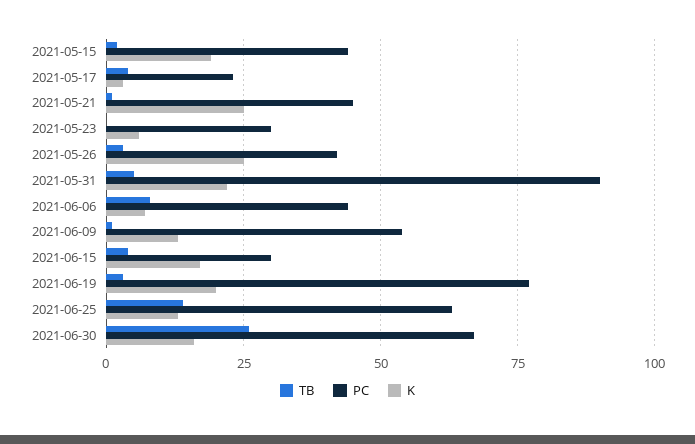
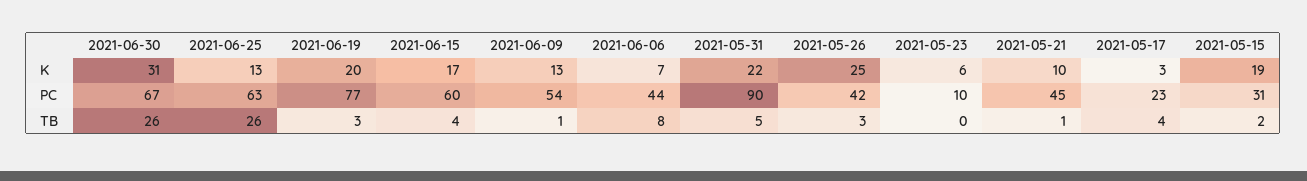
  {
    "TB": {
      "2021-05-15": 2,
      "2021-05-17": 4,
      "2021-05-21": 1,
      "2021-05-23": 0,
      "2021-05-26": 3,
      "2021-05-31": 5,
      "2021-06-06": 8,
      "2021-06-09": 1,
      "2021-06-15": 4,
      "2021-06-19": 3,
-     "2021-06-25": 15,
+     "2021-06-25": 26,
      "2021-06-30": 26
    },
    "PC": {
-     "2021-05-15": 45,
+     "2021-05-15": 31,
      "2021-05-17": 23,
      "2021-05-21": 45,
-     "2021-05-23": 30,
+     "2021-05-23": 10,
      "2021-05-26": 42,
      "2021-05-31": 90,
      "2021-06-06": 44,
      "2021-06-09": 54,
-     "2021-06-15": 30,
+     "2021-06-15": 60,
      "2021-06-19": 77,
      "2021-06-25": 63,
      "2021-06-30": 67
    },
    "K": {
      "2021-05-15": 19,
      "2021-05-17": 3,
-     "2021-05-21": 25,
+     "2021-05-21": 10,
      "2021-05-23": 6,
      "2021-05-26": 25,
      "2021-05-31": 22,
      "2021-06-06": 7,
      "2021-06-09": 13,
      "2021-06-15": 17,
      "2021-06-19": 20,
      "2021-06-25": 13,
-     "2021-06-30": 15
+     "2021-06-30": 31
    }
  }

